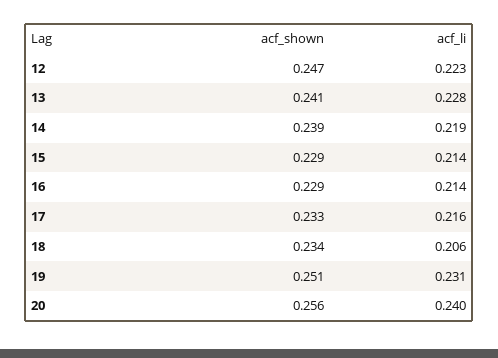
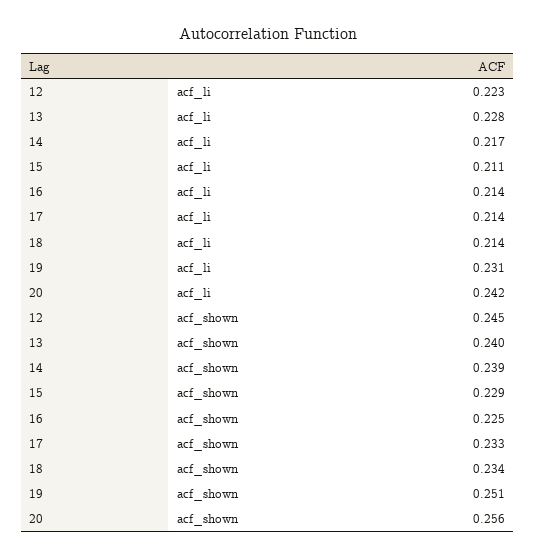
  {
    "acf_shown": {
-     "12": 0.247,
+     "12": 0.245,
-     "13": 0.241,
+     "13": 0.24,
      "14": 0.239,
      "15": 0.229,
-     "16": 0.229,
+     "16": 0.225,
      "17": 0.233,
      "18": 0.234,
      "19": 0.251,
      "20": 0.256
    },
    "acf_li": {
      "12": 0.223,
      "13": 0.228,
-     "14": 0.219,
+     "14": 0.217,
-     "15": 0.214,
+     "15": 0.211,
      "16": 0.214,
-     "17": 0.216,
+     "17": 0.214,
-     "18": 0.206,
+     "18": 0.214,
      "19": 0.231,
-     "20": 0.24
+     "20": 0.242
    }
  }

